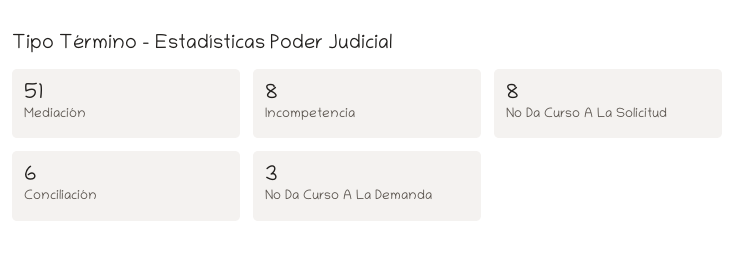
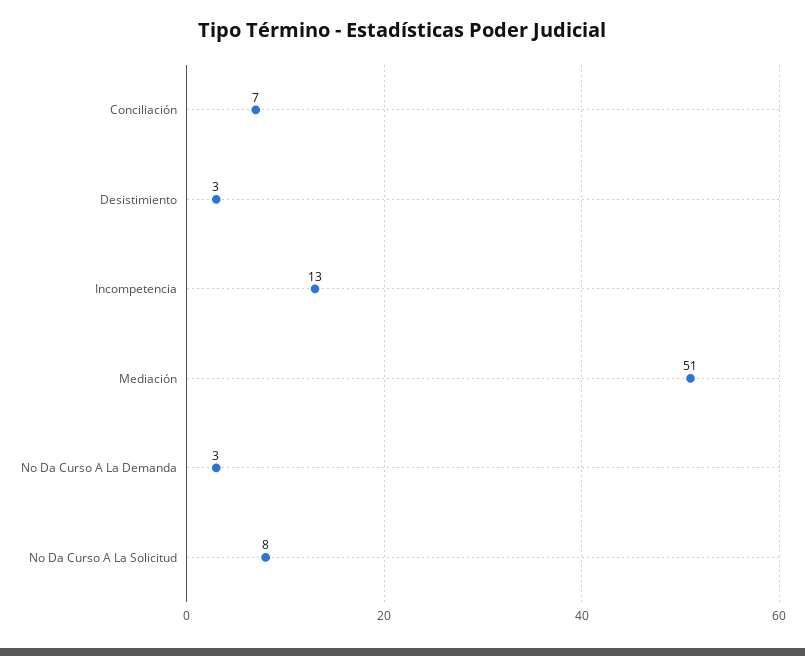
  {
    "Mediación": 51,
-   "Incompetencia": 8,
+   "Incompetencia": 13,
    "No Da Curso A La Solicitud": 8,
-   "Conciliación": 6,
+   "Conciliación": 7,
-   "No Da Curso A La Demanda": 3
+   "No Da Curso A La Demanda": 3,
+   "Desistimiento": 3
  }

